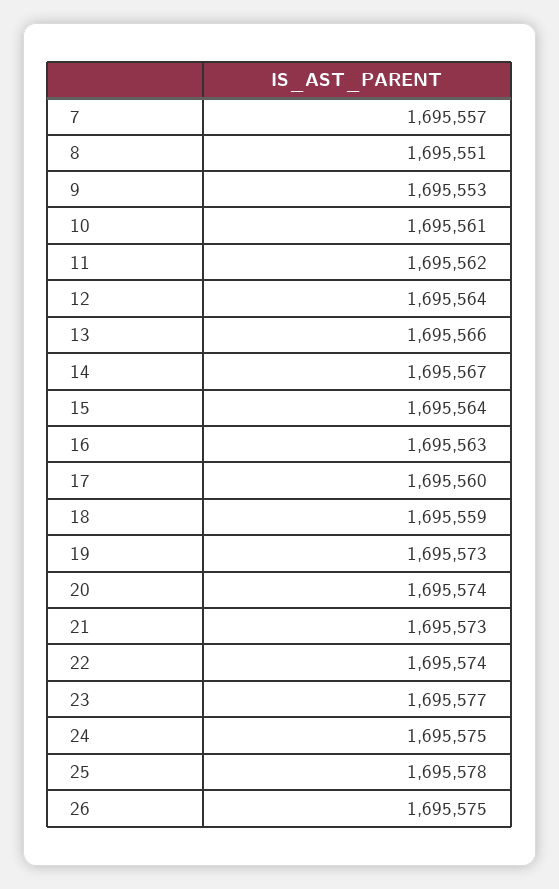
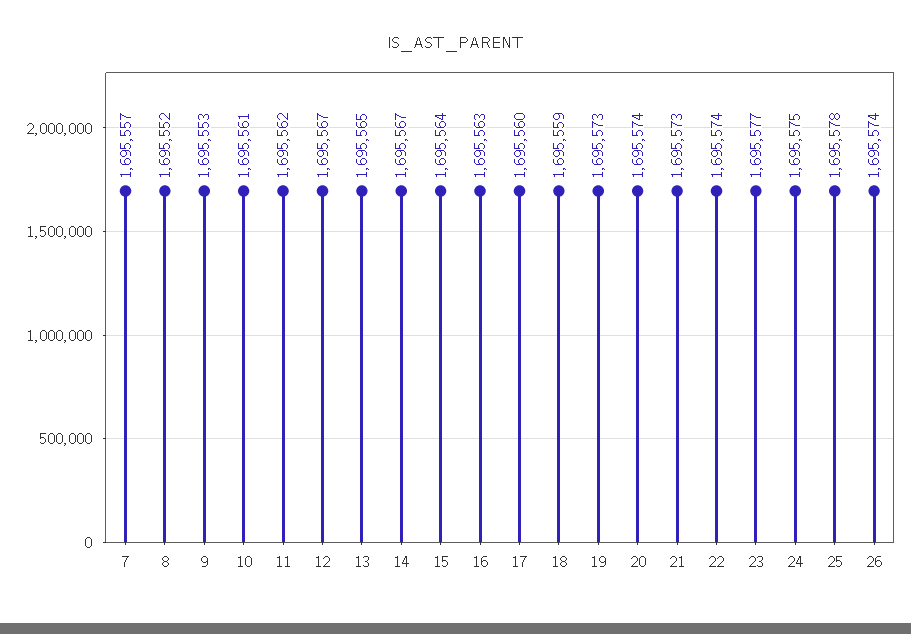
  {
    "7": 1695557,
-   "8": 1695551,
+   "8": 1695552,
    "9": 1695553,
    "10": 1695561,
    "11": 1695562,
-   "12": 1695564,
+   "12": 1695567,
-   "13": 1695566,
+   "13": 1695565,
    "14": 1695567,
    "15": 1695564,
    "16": 1695563,
    "17": 1695560,
    "18": 1695559,
    "19": 1695573,
    "20": 1695574,
    "21": 1695573,
    "22": 1695574,
    "23": 1695577,
    "24": 1695575,
    "25": 1695578,
-   "26": 1695575
+   "26": 1695574
  }

